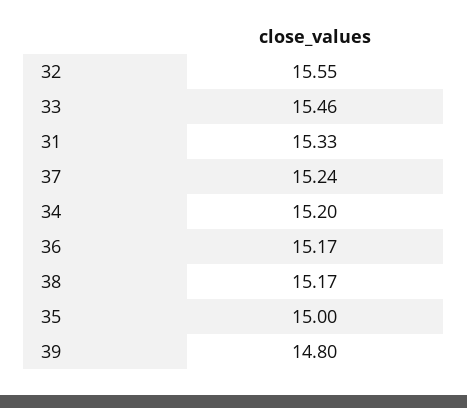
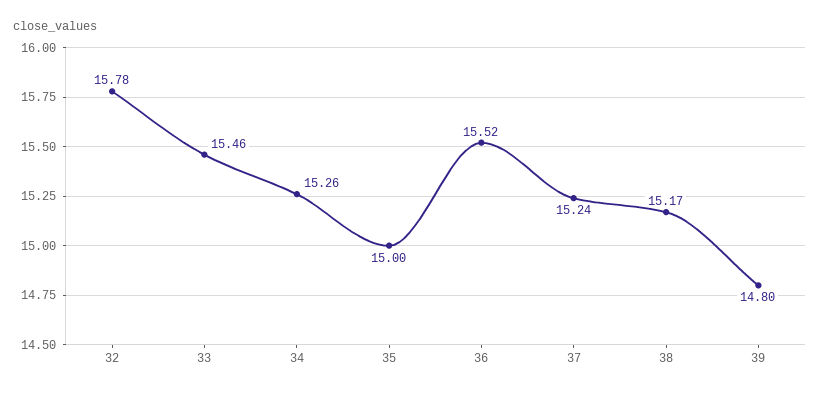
  {
-   "32": 15.55,
+   "32": 15.78,
    "33": 15.46,
-   "31": 15.33,
    "37": 15.24,
-   "34": 15.2,
+   "34": 15.26,
-   "36": 15.17,
+   "36": 15.52,
    "38": 15.17,
    "35": 15,
    "39": 14.8
  }

